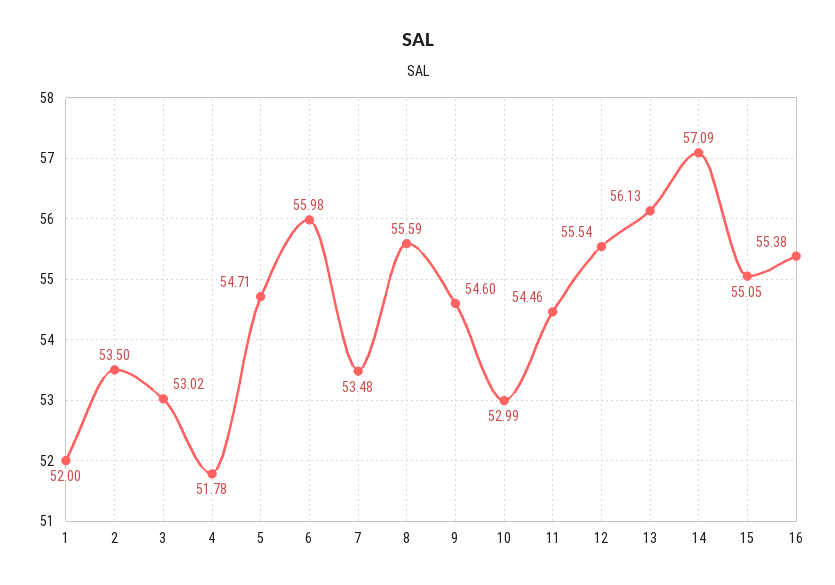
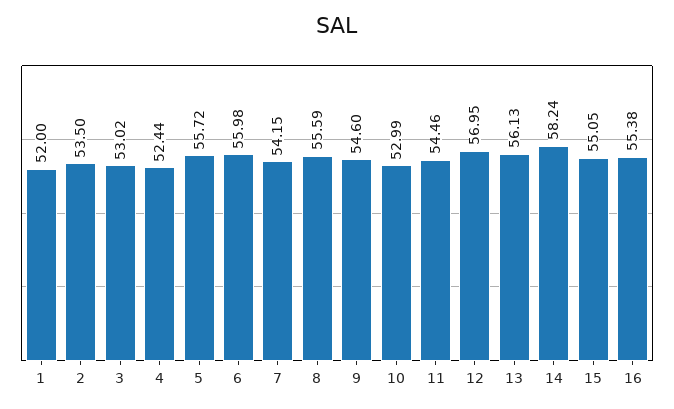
  {
    "1": 52,
    "2": 53.5,
    "3": 53.02,
-   "4": 51.78,
+   "4": 52.44,
-   "5": 54.71,
+   "5": 55.72,
    "6": 55.98,
-   "7": 53.48,
+   "7": 54.15,
    "8": 55.59,
    "9": 54.6,
    "10": 52.99,
    "11": 54.46,
-   "12": 55.54,
+   "12": 56.95,
    "13": 56.13,
-   "14": 57.09,
+   "14": 58.24,
    "15": 55.05,
    "16": 55.38
  }

